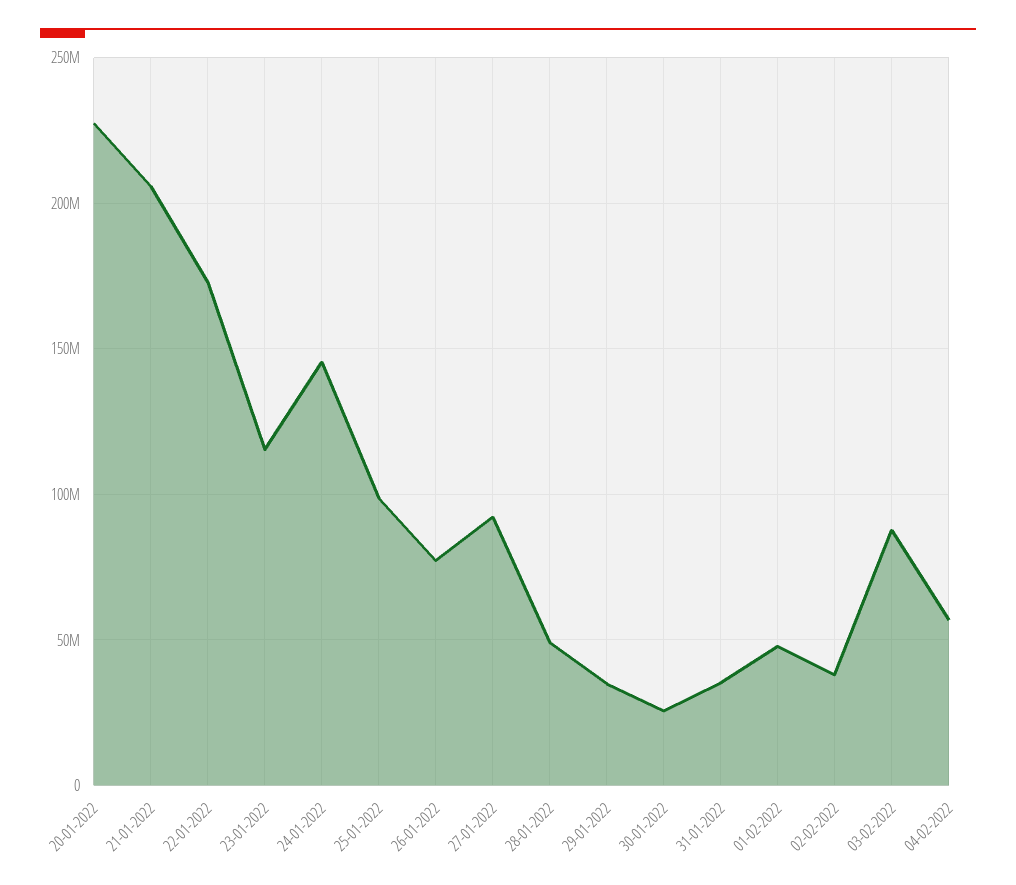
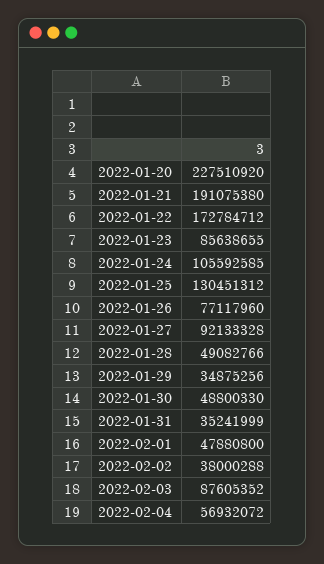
  {
    "20-01-2022": 227510920,
-   "21-01-2022": 205000000,
+   "21-01-2022": 191075380,
    "22-01-2022": 172784712,
-   "23-01-2022": 115000000,
+   "23-01-2022": 85638655,
-   "24-01-2022": 145000000,
+   "24-01-2022": 105592585,
-   "25-01-2022": 100000000,
+   "25-01-2022": 130451312,
    "26-01-2022": 77117960,
    "27-01-2022": 92133328,
    "28-01-2022": 49082766,
    "29-01-2022": 34875256,
-   "30-01-2022": 25000000,
+   "30-01-2022": 48800330,
    "31-01-2022": 35241999,
    "01-02-2022": 47880800,
    "02-02-2022": 38000288,
    "03-02-2022": 87605352,
    "04-02-2022": 56932072
  }

